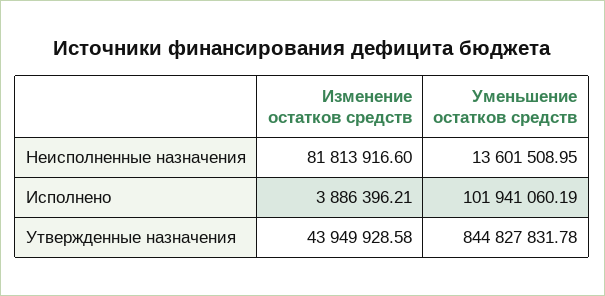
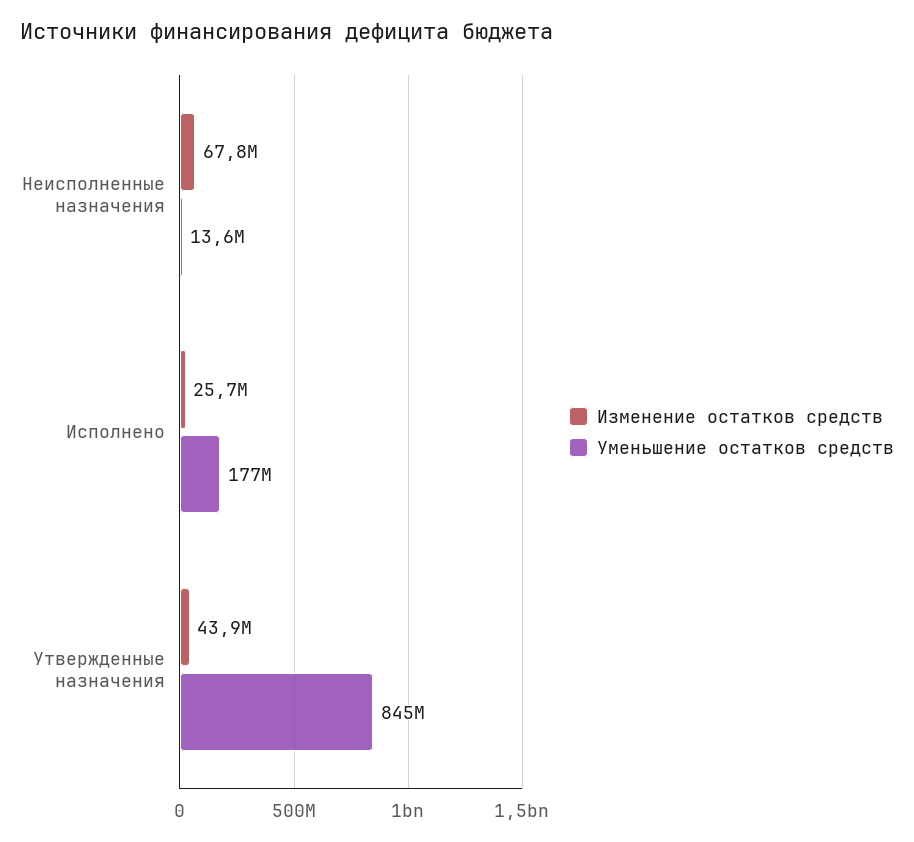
  {
    "Изменение остатков средств": {
-     "Неисполненные назначения": 81813916.6,
+     "Неисполненные назначения": 67800000,
-     "Исполнено": 3886396.21,
+     "Исполнено": 25700000,
      "Утвержденные назначения": 43949928.58
    },
    "Уменьшение остатков средств": {
      "Неисполненные назначения": 13601508.95,
-     "Исполнено": 101941060.19,
+     "Исполнено": 177000000,
      "Утвержденные назначения": 844827831.78
    }
  }

